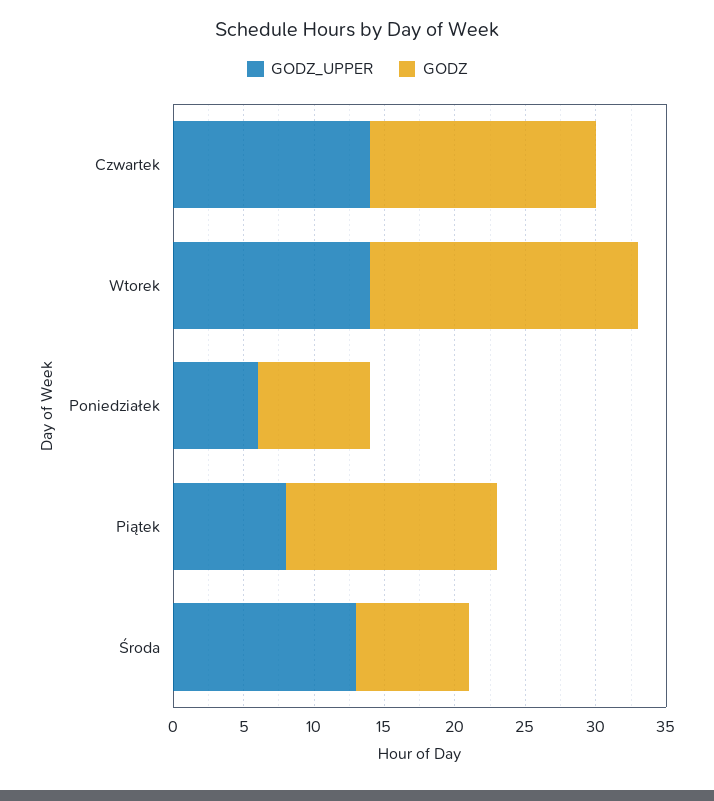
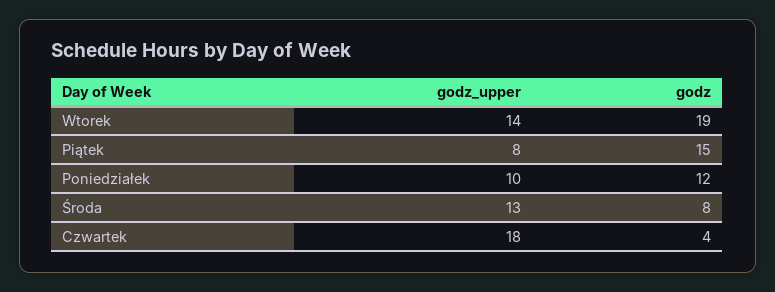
  {
    "GODZ_UPPER": {
-     "Czwartek": 14,
+     "Czwartek": 18,
      "Wtorek": 14,
-     "Poniedziałek": 6,
+     "Poniedziałek": 10,
      "Piątek": 8,
      "Środa": 13
    },
    "GODZ": {
-     "Czwartek": 16,
+     "Czwartek": 4,
      "Wtorek": 19,
-     "Poniedziałek": 8,
+     "Poniedziałek": 12,
      "Piątek": 15,
      "Środa": 8
    }
  }

